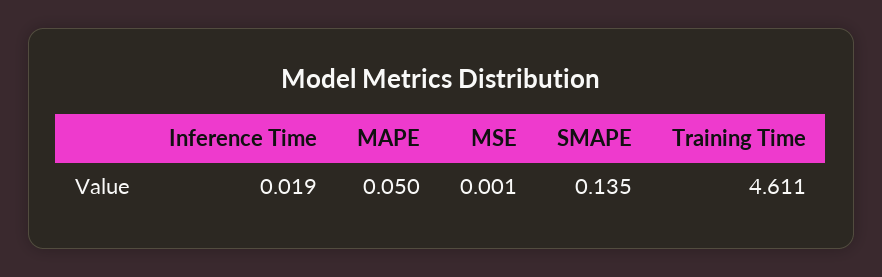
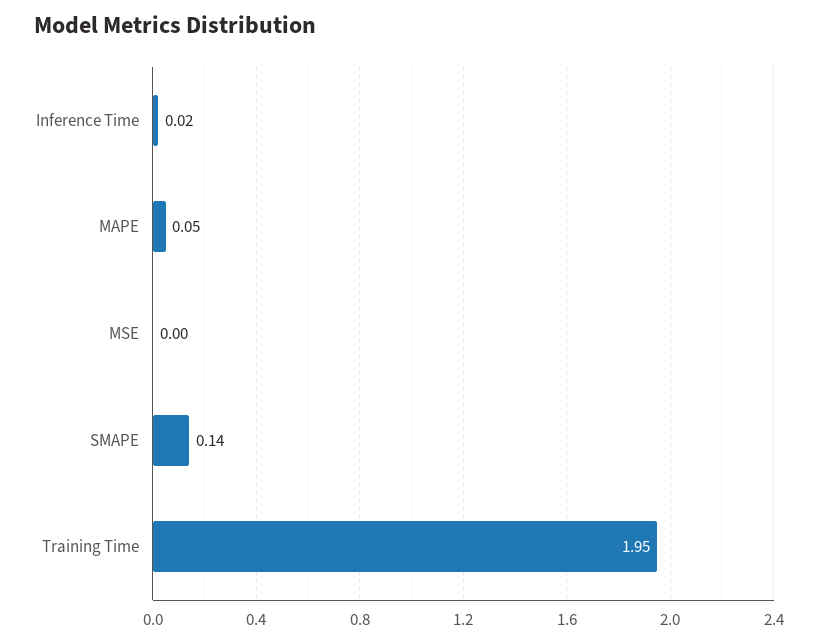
  {
    "Inference Time": 0.019,
    "MAPE": 0.05,
    "MSE": 0.001,
    "SMAPE": 0.135,
-   "Training Time": 4.611
+   "Training Time": 1.95
  }

